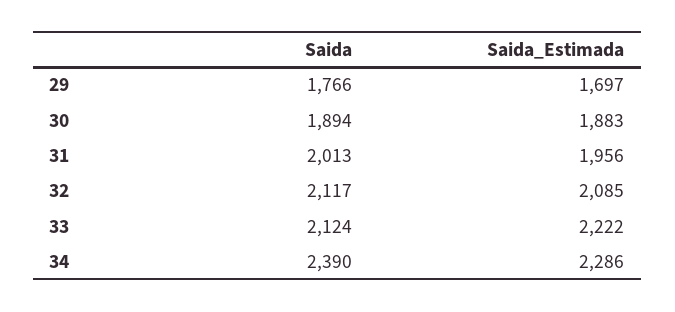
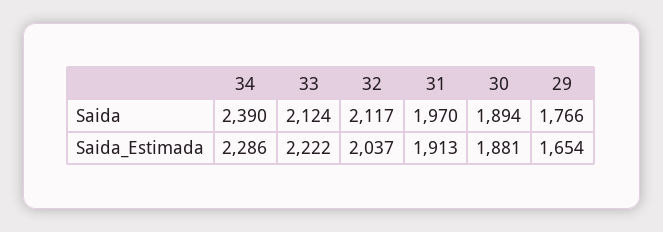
  {
    "Saida": {
      "29": 1766,
      "30": 1894,
-     "31": 2013,
+     "31": 1970,
      "32": 2117,
      "33": 2124,
      "34": 2390
    },
    "Saida_Estimada": {
-     "29": 1697,
+     "29": 1654,
-     "30": 1883,
+     "30": 1881,
-     "31": 1956,
+     "31": 1913,
-     "32": 2085,
+     "32": 2037,
      "33": 2222,
      "34": 2286
    }
  }

